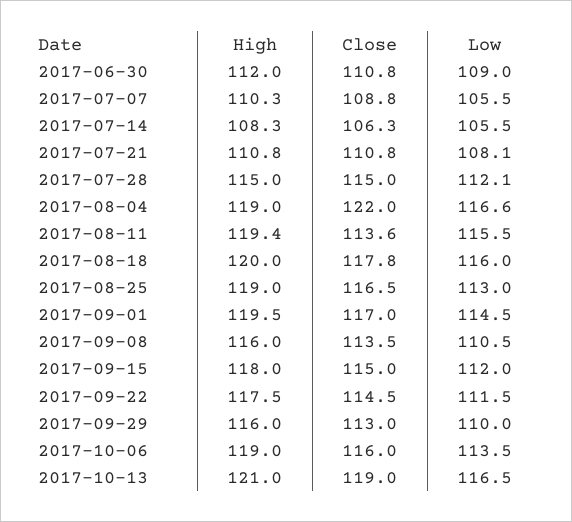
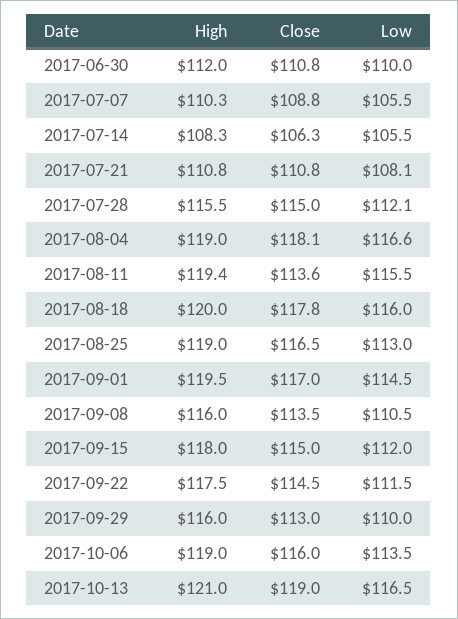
  {
    "High": {
      "2017-06-30": 112,
      "2017-07-07": 110.3,
      "2017-07-14": 108.3,
      "2017-07-21": 110.8,
-     "2017-07-28": 115,
+     "2017-07-28": 115.5,
      "2017-08-04": 119,
      "2017-08-11": 119.4,
      "2017-08-18": 120,
      "2017-08-25": 119,
      "2017-09-01": 119.5,
      "2017-09-08": 116,
      "2017-09-15": 118,
      "2017-09-22": 117.5,
      "2017-09-29": 116,
      "2017-10-06": 119,
      "2017-10-13": 121
    },
    "Close": {
      "2017-06-30": 110.8,
      "2017-07-07": 108.8,
      "2017-07-14": 106.3,
      "2017-07-21": 110.8,
      "2017-07-28": 115,
-     "2017-08-04": 122,
+     "2017-08-04": 118.1,
      "2017-08-11": 113.6,
      "2017-08-18": 117.8,
      "2017-08-25": 116.5,
      "2017-09-01": 117,
      "2017-09-08": 113.5,
      "2017-09-15": 115,
      "2017-09-22": 114.5,
      "2017-09-29": 113,
      "2017-10-06": 116,
      "2017-10-13": 119
    },
    "Low": {
-     "2017-06-30": 109,
+     "2017-06-30": 110,
      "2017-07-07": 105.5,
      "2017-07-14": 105.5,
      "2017-07-21": 108.1,
      "2017-07-28": 112.1,
      "2017-08-04": 116.6,
      "2017-08-11": 115.5,
      "2017-08-18": 116,
      "2017-08-25": 113,
      "2017-09-01": 114.5,
      "2017-09-08": 110.5,
      "2017-09-15": 112,
      "2017-09-22": 111.5,
      "2017-09-29": 110,
      "2017-10-06": 113.5,
      "2017-10-13": 116.5
    }
  }

